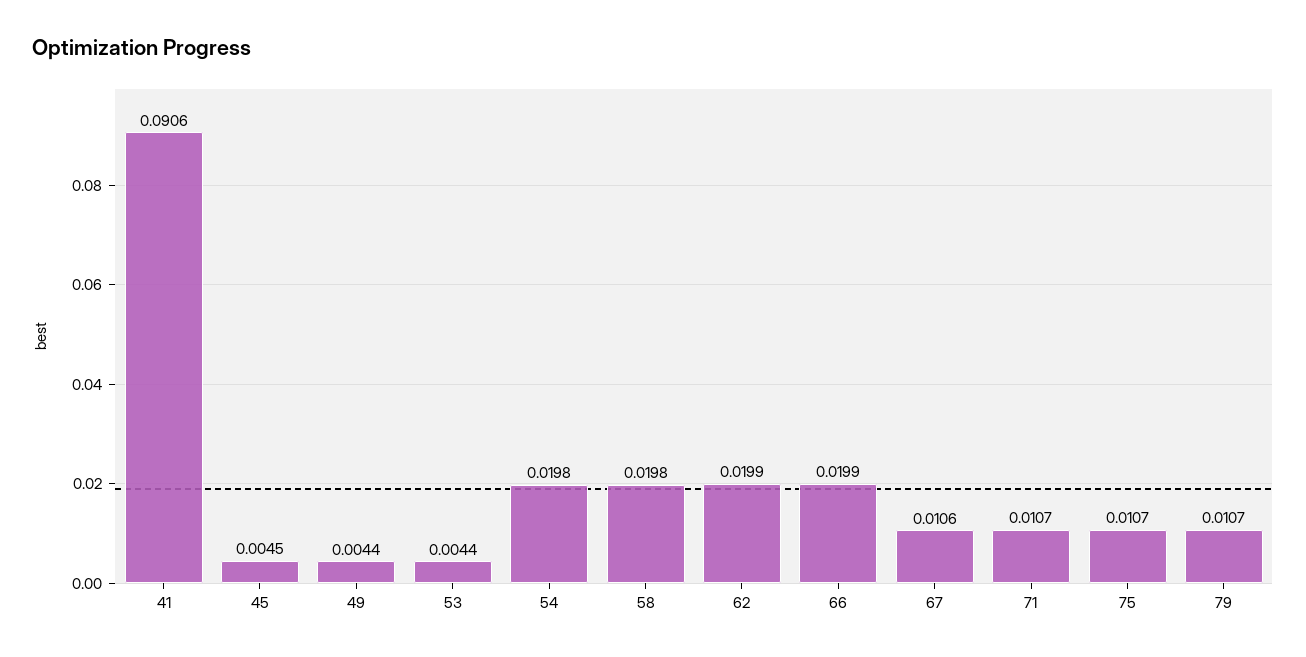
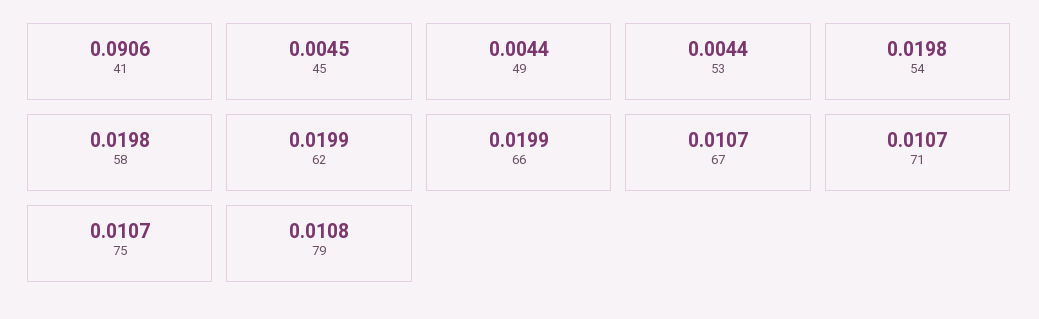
  {
    "41": 0.0906,
    "45": 0.0045,
    "49": 0.0044,
    "53": 0.0044,
    "54": 0.0198,
    "58": 0.0198,
    "62": 0.0199,
    "66": 0.0199,
-   "67": 0.0106,
+   "67": 0.0107,
    "71": 0.0107,
    "75": 0.0107,
-   "79": 0.0107
+   "79": 0.0108
  }

